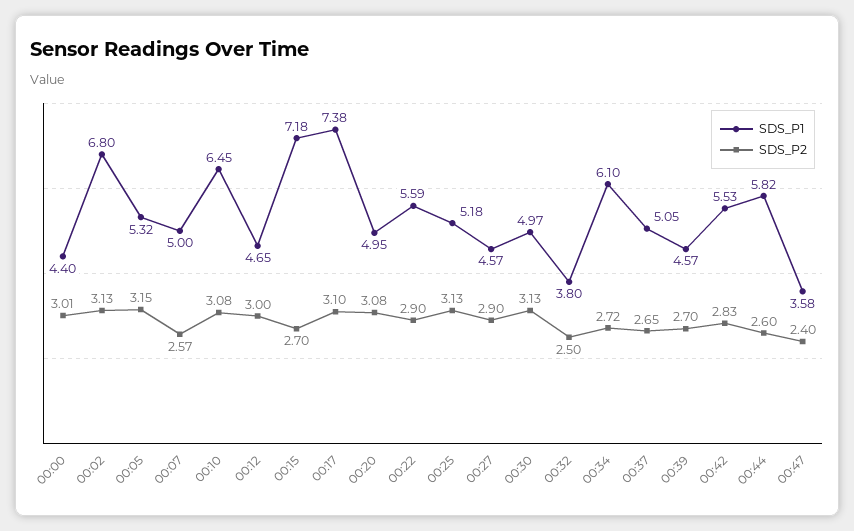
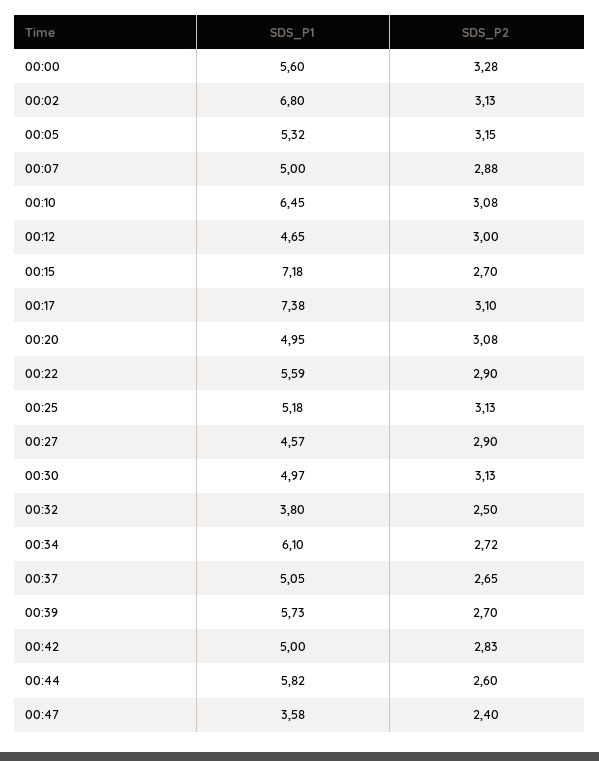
  {
    "SDS_P1": {
-     "00:00": 4.4,
+     "00:00": 5.6,
      "00:02": 6.8,
      "00:05": 5.32,
      "00:07": 5,
      "00:10": 6.45,
      "00:12": 4.65,
      "00:15": 7.18,
      "00:17": 7.38,
      "00:20": 4.95,
      "00:22": 5.59,
      "00:25": 5.18,
      "00:27": 4.57,
      "00:30": 4.97,
      "00:32": 3.8,
      "00:34": 6.1,
      "00:37": 5.05,
-     "00:39": 4.57,
+     "00:39": 5.73,
-     "00:42": 5.53,
+     "00:42": 5,
      "00:44": 5.82,
      "00:47": 3.58
    },
    "SDS_P2": {
-     "00:00": 3.01,
+     "00:00": 3.28,
      "00:02": 3.13,
      "00:05": 3.15,
-     "00:07": 2.57,
+     "00:07": 2.88,
      "00:10": 3.08,
      "00:12": 3,
      "00:15": 2.7,
      "00:17": 3.1,
      "00:20": 3.08,
      "00:22": 2.9,
      "00:25": 3.13,
      "00:27": 2.9,
      "00:30": 3.13,
      "00:32": 2.5,
      "00:34": 2.72,
      "00:37": 2.65,
      "00:39": 2.7,
      "00:42": 2.83,
      "00:44": 2.6,
      "00:47": 2.4
    }
  }

